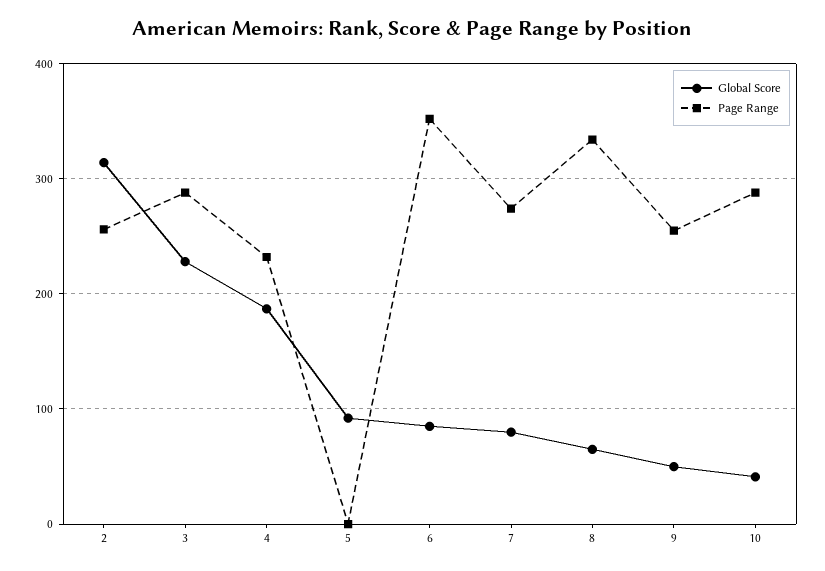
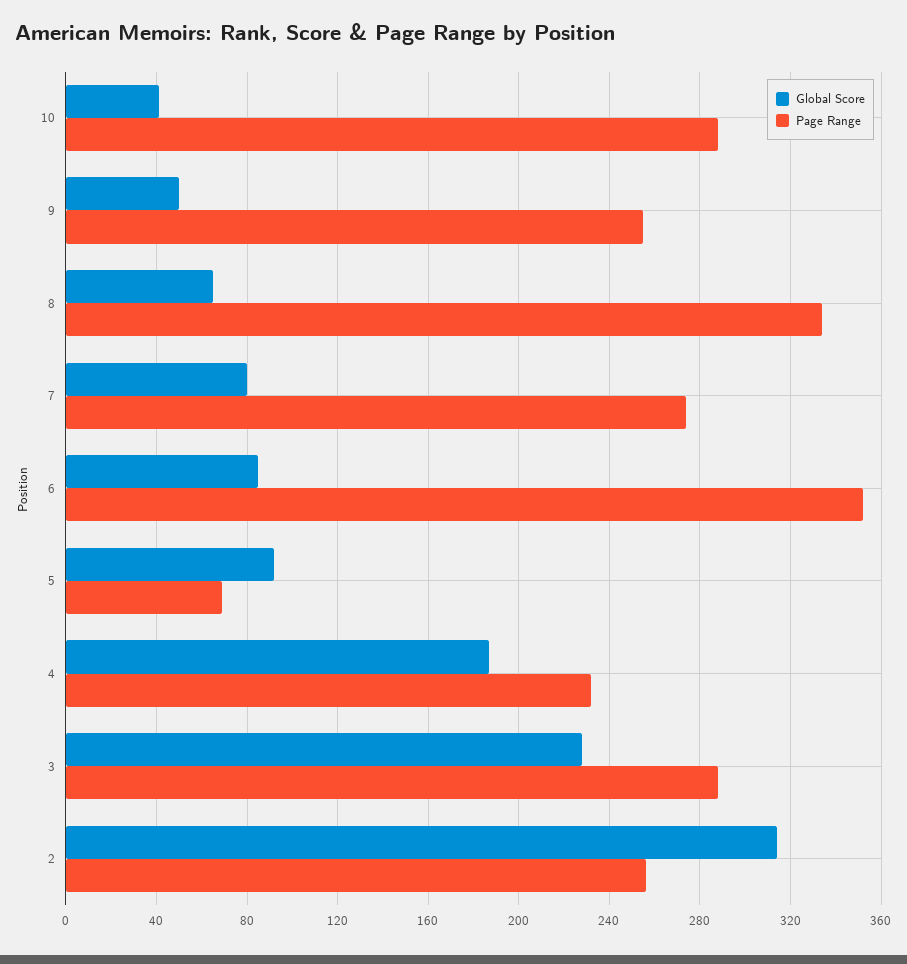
  {
    "Global Score": {
      "2": 315,
      "3": 230,
      "4": 185,
      "5": 90,
      "6": 85,
      "7": 80,
      "8": 65,
      "9": 50,
      "10": 40
    },
    "Page Range": {
      "2": 255,
      "3": 290,
      "4": 230,
-     "5": 0,
+     "5": 70,
      "6": 350,
      "7": 275,
      "8": 335,
      "9": 255,
      "10": 290
    }
  }

